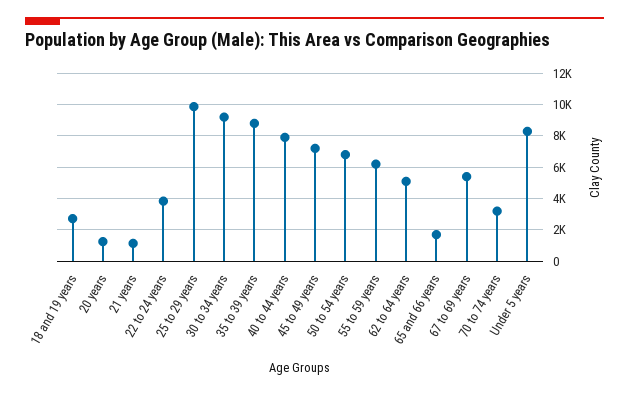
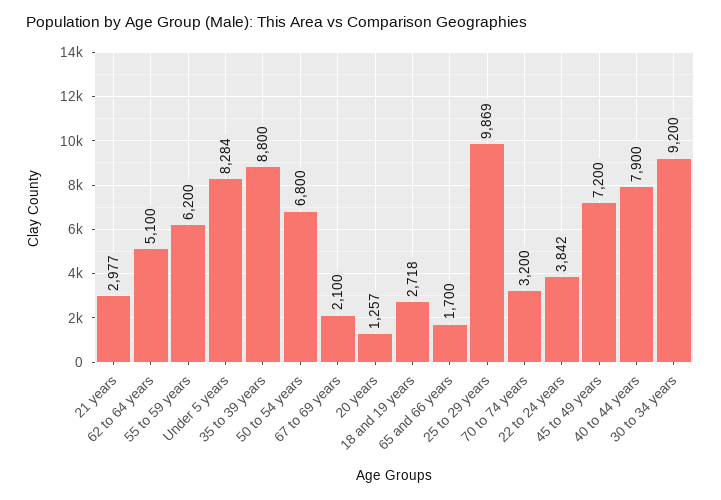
  {
    "18 and 19 years": 2718,
    "20 years": 1257,
-   "21 years": 1000,
+   "21 years": 2977,
    "22 to 24 years": 3842,
    "25 to 29 years": 9869,
    "30 to 34 years": 9200,
    "35 to 39 years": 8800,
    "40 to 44 years": 7900,
    "45 to 49 years": 7200,
    "50 to 54 years": 6800,
    "55 to 59 years": 6200,
    "62 to 64 years": 5100,
    "65 and 66 years": 1700,
-   "67 to 69 years": 5500,
+   "67 to 69 years": 2100,
    "70 to 74 years": 3200,
    "Under 5 years": 8284
  }

